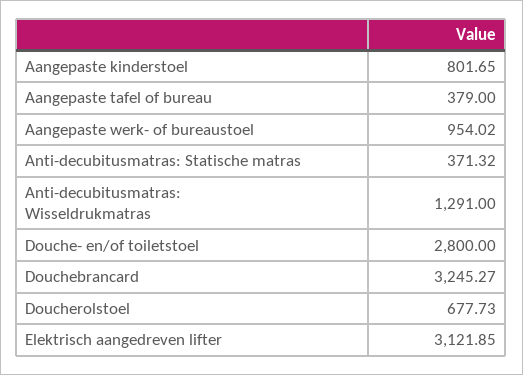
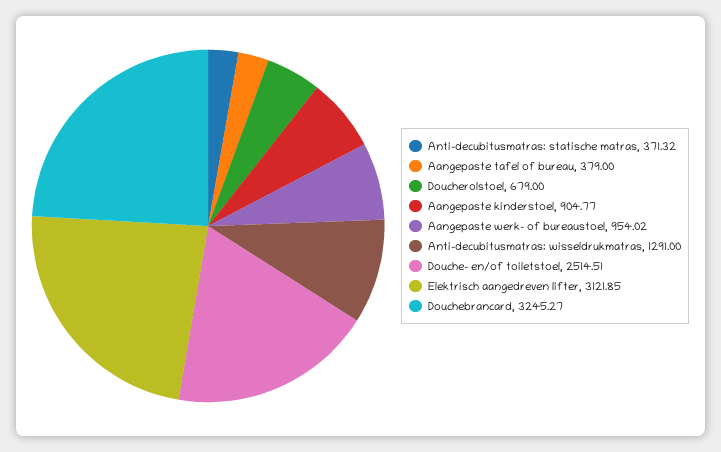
  {
-   "Aangepaste kinderstoel": 801.65,
+   "Aangepaste kinderstoel": 904.77,
    "Aangepaste tafel of bureau": 379,
    "Aangepaste werk- of bureaustoel": 954.02,
    "Anti-decubitusmatras: Statische matras": 371.32,
    "Anti-decubitusmatras: Wisseldrukmatras": 1291,
-   "Douche- en/of toiletstoel": 2800,
+   "Douche- en/of toiletstoel": 2514.51,
    "Douchebrancard": 3245.27,
-   "Doucherolstoel": 677.73,
+   "Doucherolstoel": 679,
    "Elektrisch aangedreven lifter": 3121.85
  }

